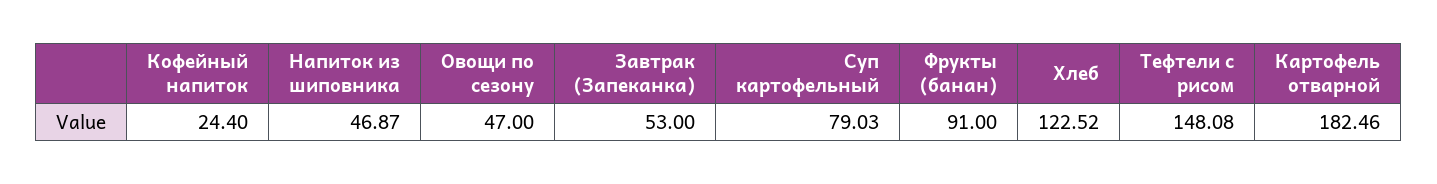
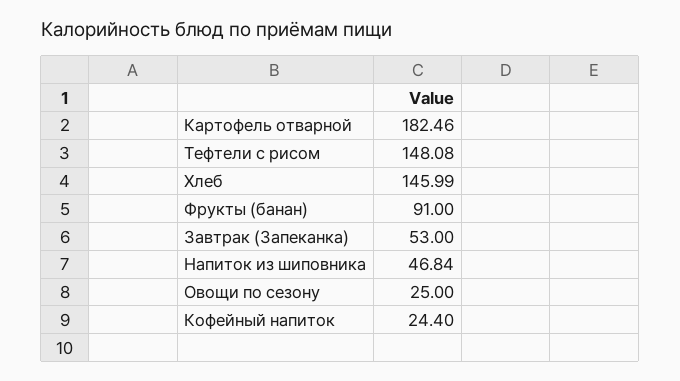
  {
    "Кофейный напиток": 24.4,
-   "Напиток из шиповника": 46.87,
+   "Напиток из шиповника": 46.84,
-   "Овощи по сезону": 47,
+   "Овощи по сезону": 25,
    "Завтрак (Запеканка)": 53,
-   "Суп картофельный": 79.03,
    "Фрукты (банан)": 91,
-   "Хлеб": 122.52,
+   "Хлеб": 145.99,
    "Тефтели с рисом": 148.08,
    "Картофель отварной": 182.46
  }

